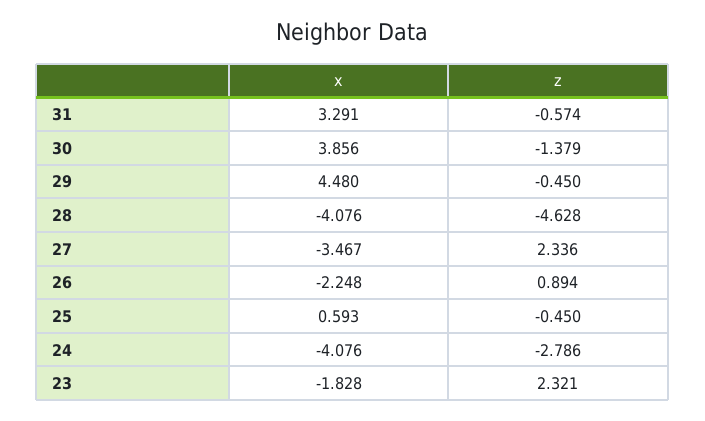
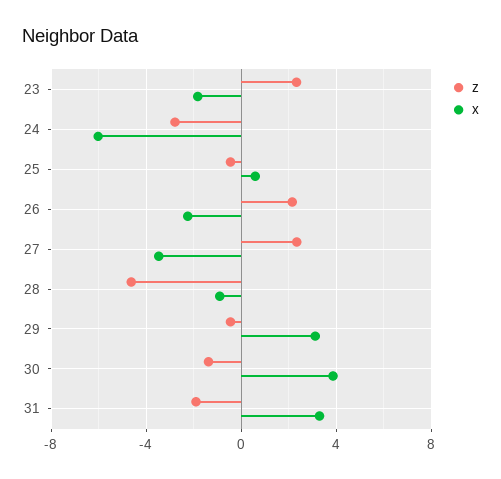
  {
    "x": {
      "31": 3.291,
      "30": 3.856,
-     "29": 4.48,
+     "29": 3,
-     "28": -4.076,
+     "28": -1,
      "27": -3.467,
      "26": -2.248,
      "25": 0.593,
-     "24": -4.076,
+     "24": -6,
      "23": -1.828
    },
    "z": {
-     "31": -0.574,
+     "31": -2,
      "30": -1.379,
      "29": -0.45,
      "28": -4.628,
      "27": 2.336,
-     "26": 0.894,
+     "26": 2,
      "25": -0.45,
      "24": -2.786,
      "23": 2.321
    }
  }

